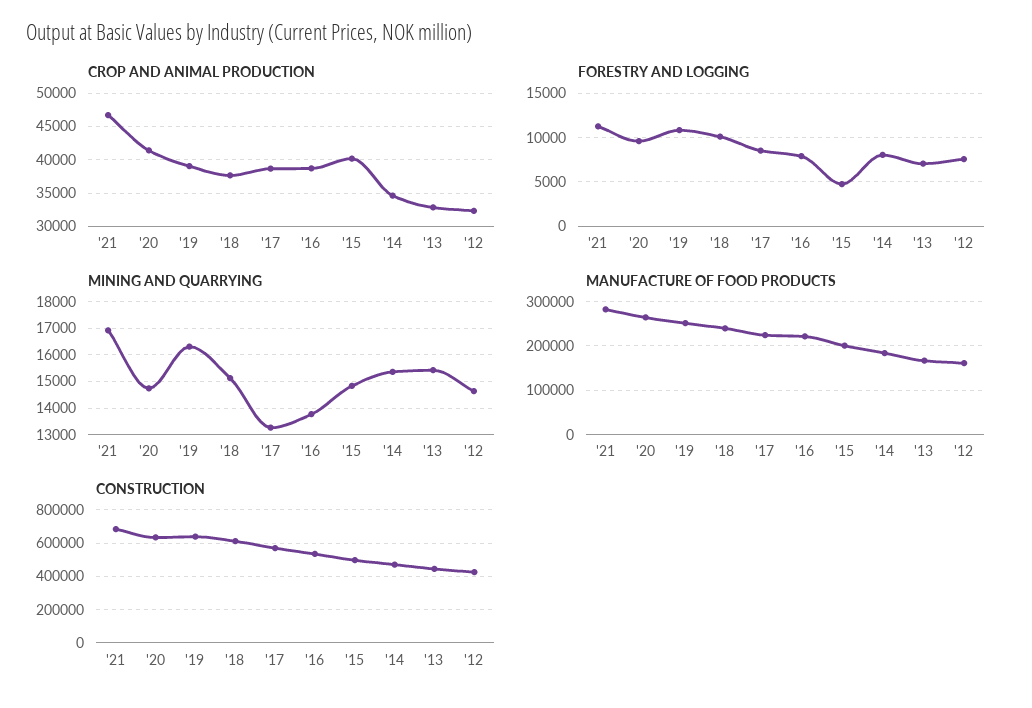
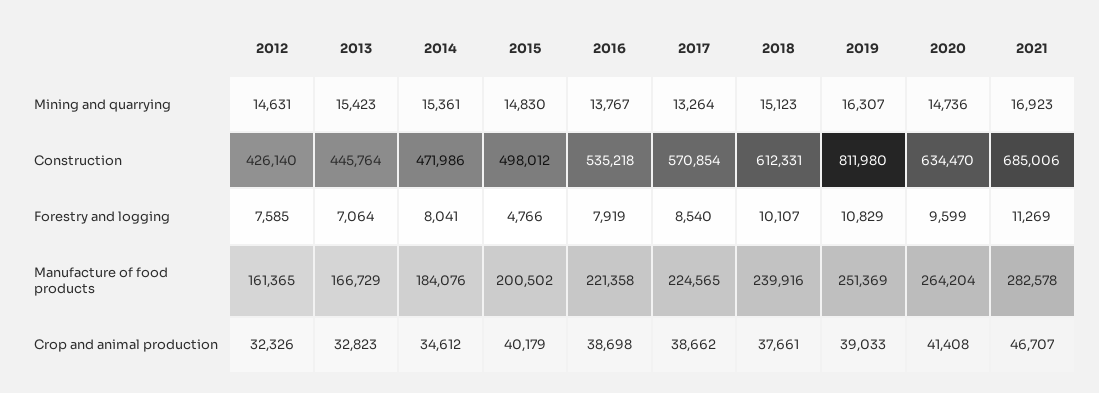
  {
    "CROP AND ANIMAL PRODUCTION": {
      "'21": 46707,
      "'20": 41408,
      "'19": 39033,
      "'18": 37661,
      "'17": 38662,
      "'16": 38698,
      "'15": 40179,
      "'14": 34612,
      "'13": 32823,
      "'12": 32326
    },
    "FORESTRY AND LOGGING": {
      "'21": 11269,
      "'20": 9599,
      "'19": 10829,
      "'18": 10107,
      "'17": 8540,
      "'16": 7919,
      "'15": 4766,
      "'14": 8041,
      "'13": 7064,
      "'12": 7585
    },
    "MINING AND QUARRYING": {
      "'21": 16923,
      "'20": 14736,
      "'19": 16307,
      "'18": 15123,
      "'17": 13264,
      "'16": 13767,
      "'15": 14830,
      "'14": 15361,
      "'13": 15423,
      "'12": 14631
    },
    "MANUFACTURE OF FOOD PRODUCTS": {
      "'21": 282578,
      "'20": 264204,
      "'19": 251369,
      "'18": 239916,
      "'17": 224565,
      "'16": 221358,
      "'15": 200502,
      "'14": 184076,
      "'13": 166729,
      "'12": 161365
    },
    "CONSTRUCTION": {
      "'21": 685006,
      "'20": 634470,
-     "'19": 650000,
+     "'19": 811980,
      "'18": 612331,
      "'17": 570854,
      "'16": 535218,
      "'15": 498012,
      "'14": 471986,
      "'13": 445764,
      "'12": 426140
    }
  }

